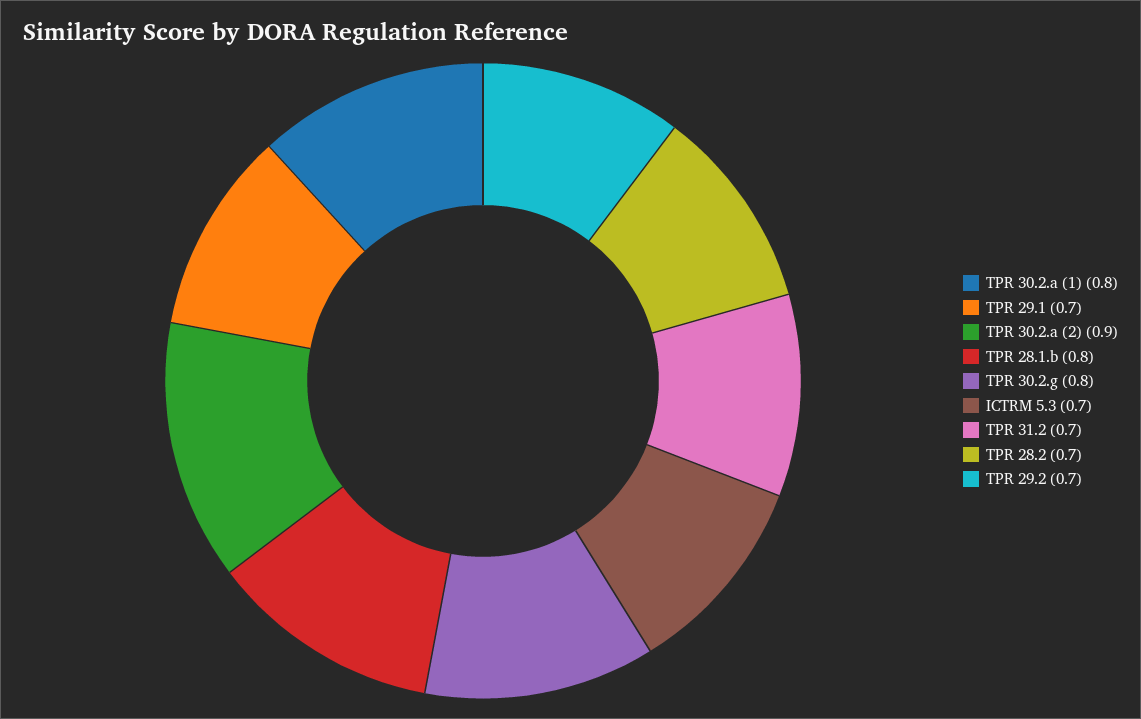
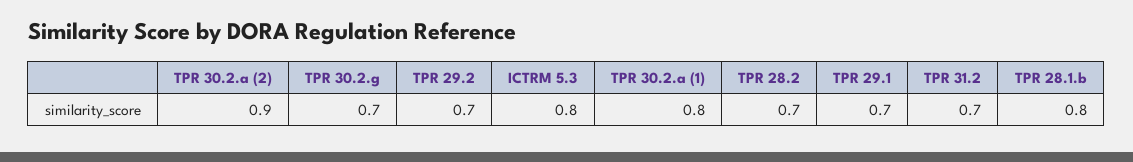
  {
    "TPR 30.2.a (1)": 0.8,
    "TPR 29.1": 0.7,
    "TPR 30.2.a (2)": 0.9,
    "TPR 28.1.b": 0.8,
-   "TPR 30.2.g": 0.8,
+   "TPR 30.2.g": 0.7,
-   "ICTRM 5.3": 0.7,
+   "ICTRM 5.3": 0.8,
    "TPR 31.2": 0.7,
    "TPR 28.2": 0.7,
    "TPR 29.2": 0.7
  }

